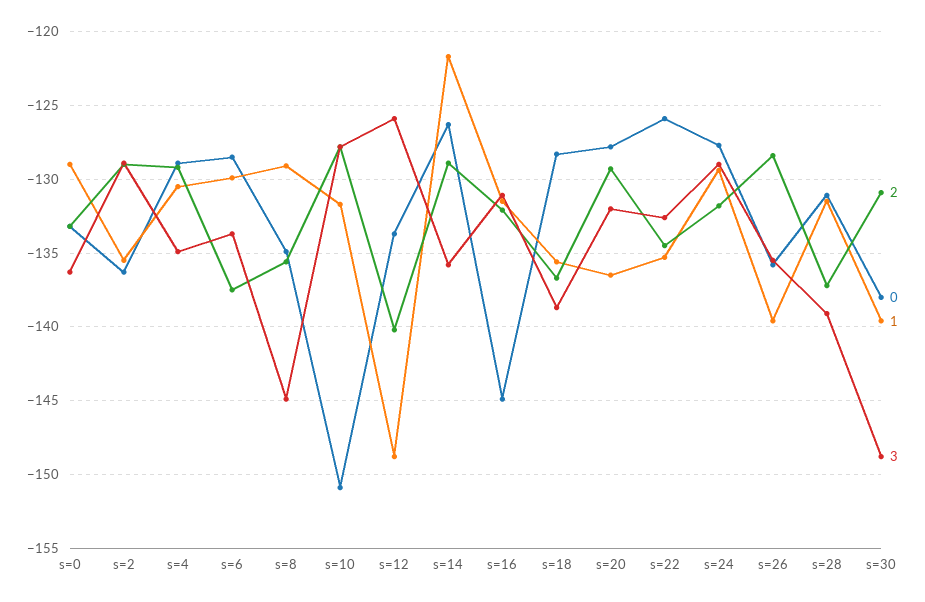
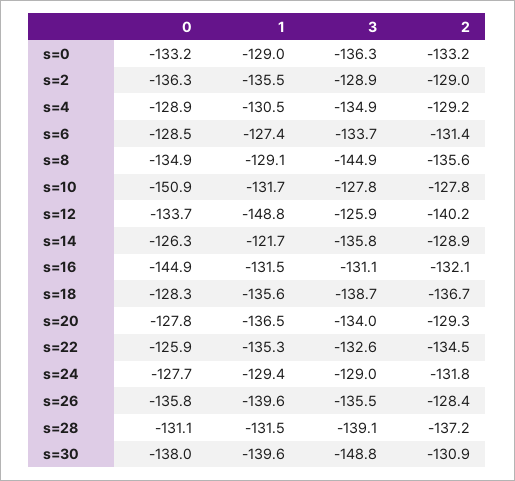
  {
    "2": {
      "s=0": -133.2,
      "s=2": -129,
      "s=4": -129.2,
-     "s=6": -137.5,
+     "s=6": -131.4,
      "s=8": -135.6,
      "s=10": -127.8,
      "s=12": -140.2,
      "s=14": -128.9,
      "s=16": -132.1,
      "s=18": -136.7,
      "s=20": -129.3,
      "s=22": -134.5,
      "s=24": -131.8,
      "s=26": -128.4,
      "s=28": -137.2,
      "s=30": -130.9
    },
    "0": {
      "s=0": -133.2,
      "s=2": -136.3,
      "s=4": -128.9,
      "s=6": -128.5,
      "s=8": -134.9,
      "s=10": -150.9,
      "s=12": -133.7,
      "s=14": -126.3,
      "s=16": -144.9,
      "s=18": -128.3,
      "s=20": -127.8,
      "s=22": -125.9,
      "s=24": -127.7,
      "s=26": -135.8,
      "s=28": -131.1,
      "s=30": -138
    },
    "1": {
      "s=0": -129,
      "s=2": -135.5,
      "s=4": -130.5,
-     "s=6": -130,
+     "s=6": -127.4,
      "s=8": -129.1,
      "s=10": -131.7,
      "s=12": -148.8,
      "s=14": -121.7,
      "s=16": -131.5,
      "s=18": -135.6,
      "s=20": -136.5,
      "s=22": -135.3,
      "s=24": -129.4,
      "s=26": -139.6,
      "s=28": -131.5,
      "s=30": -139.6
    },
    "3": {
      "s=0": -136.3,
      "s=2": -128.9,
      "s=4": -134.9,
      "s=6": -133.7,
      "s=8": -144.9,
      "s=10": -127.8,
      "s=12": -125.9,
      "s=14": -135.8,
      "s=16": -131.1,
      "s=18": -138.7,
-     "s=20": -132,
+     "s=20": -134,
      "s=22": -132.6,
      "s=24": -129,
      "s=26": -135.5,
      "s=28": -139.1,
      "s=30": -148.8
    }
  }

